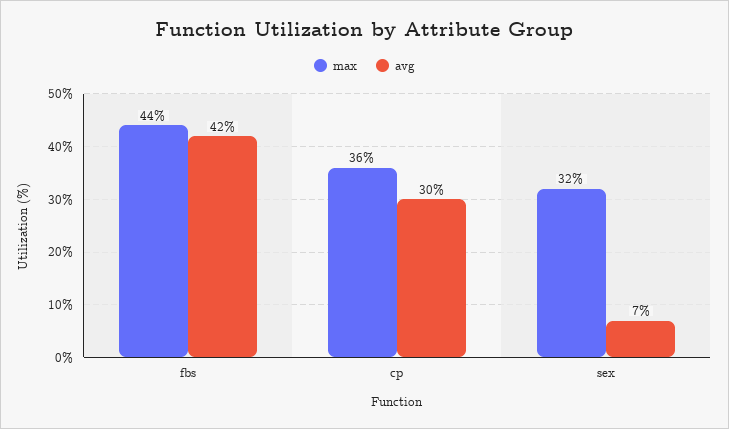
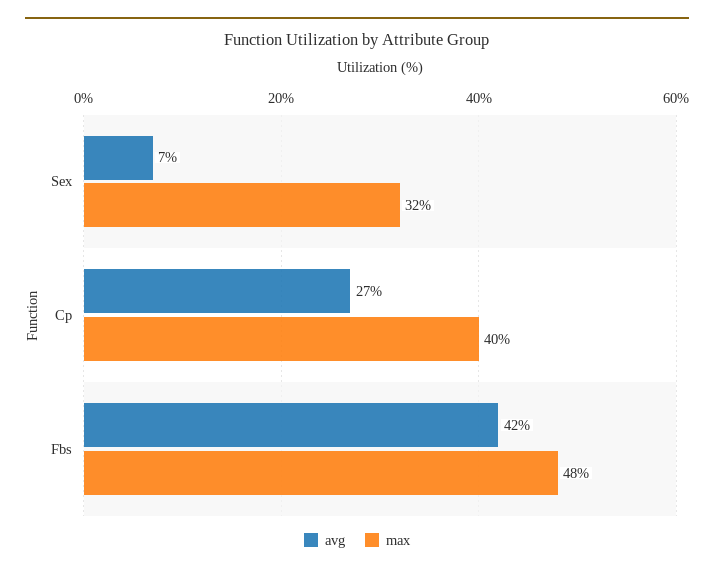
  {
    "max": {
-     "fbs": 44,
+     "fbs": 48,
-     "cp": 36,
+     "cp": 40,
      "sex": 32
    },
    "avg": {
      "fbs": 42,
-     "cp": 30,
+     "cp": 27,
      "sex": 7
    }
  }

